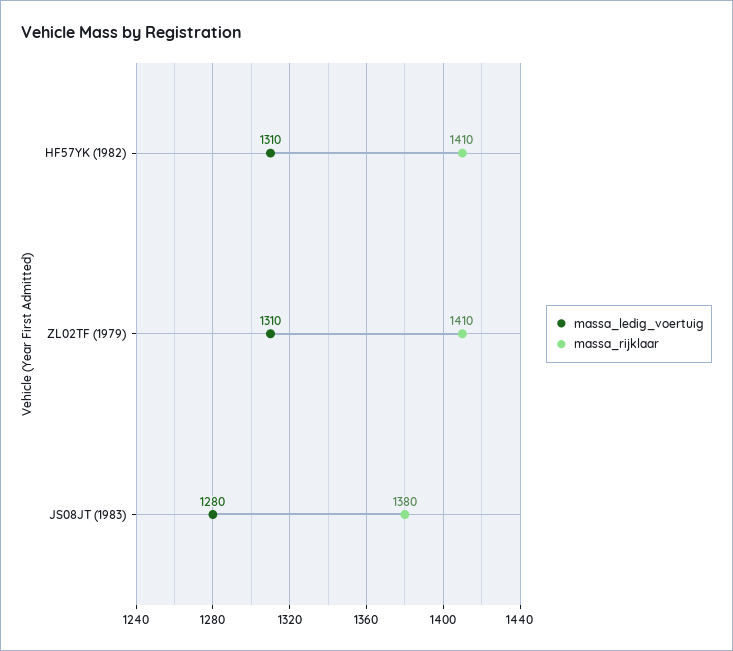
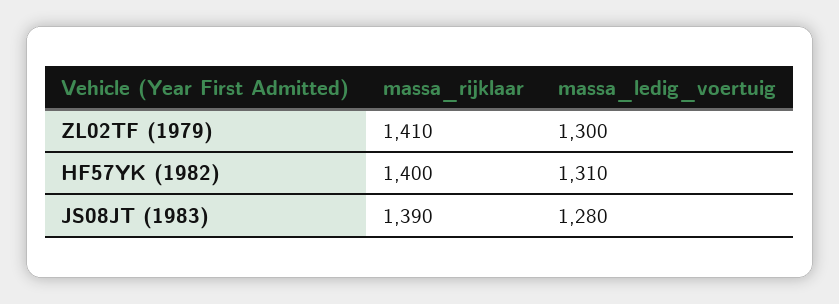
  {
    "massa_ledig_voertuig": {
      "HF57YK (1982)": 1310,
-     "ZL02TF (1979)": 1310,
+     "ZL02TF (1979)": 1300,
      "JS08JT (1983)": 1280
    },
    "massa_rijklaar": {
-     "HF57YK (1982)": 1410,
+     "HF57YK (1982)": 1400,
      "ZL02TF (1979)": 1410,
-     "JS08JT (1983)": 1380
+     "JS08JT (1983)": 1390
    }
  }

